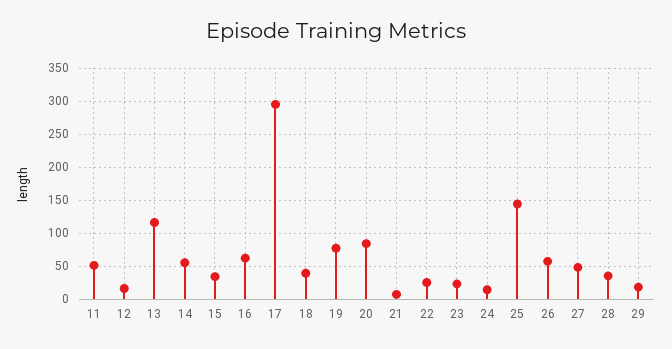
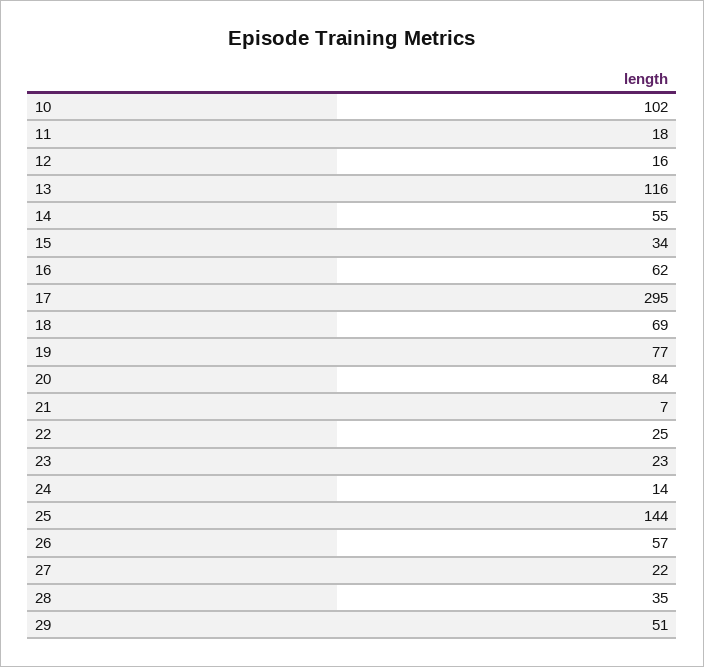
  {
-   "11": 50,
+   "11": 18,
    "12": 16,
    "13": 116,
    "14": 55,
    "15": 34,
    "16": 62,
    "17": 295,
-   "18": 40,
+   "18": 69,
    "19": 77,
    "20": 84,
    "21": 7,
    "22": 25,
    "23": 23,
    "24": 14,
    "25": 144,
    "26": 57,
-   "27": 50,
+   "27": 22,
    "28": 35,
-   "29": 20
+   "29": 51,
+   "10": 102
  }

